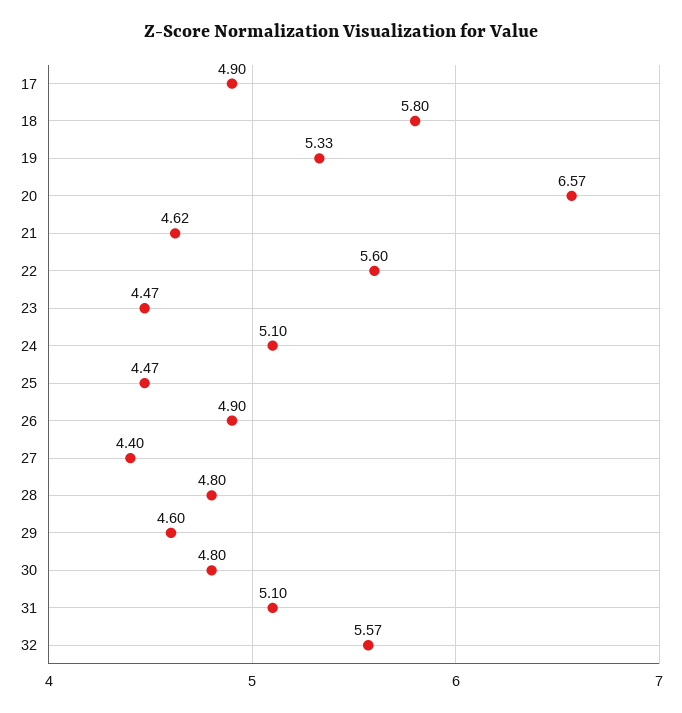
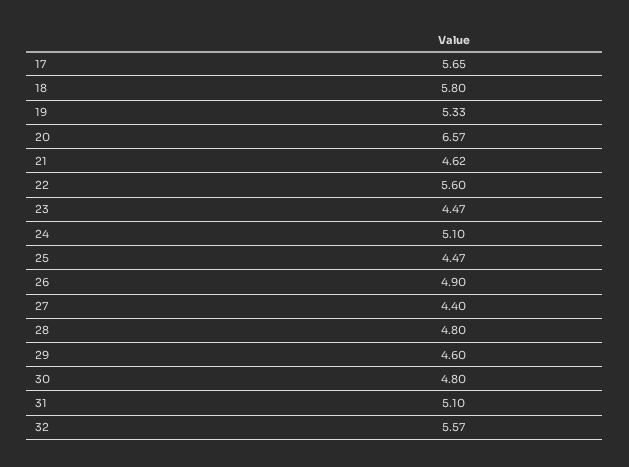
  {
-   "17": 4.9,
+   "17": 5.65,
    "18": 5.8,
    "19": 5.33,
    "20": 6.57,
    "21": 4.62,
    "22": 5.6,
    "23": 4.47,
    "24": 5.1,
    "25": 4.47,
    "26": 4.9,
    "27": 4.4,
    "28": 4.8,
    "29": 4.6,
    "30": 4.8,
    "31": 5.1,
    "32": 5.57
  }

